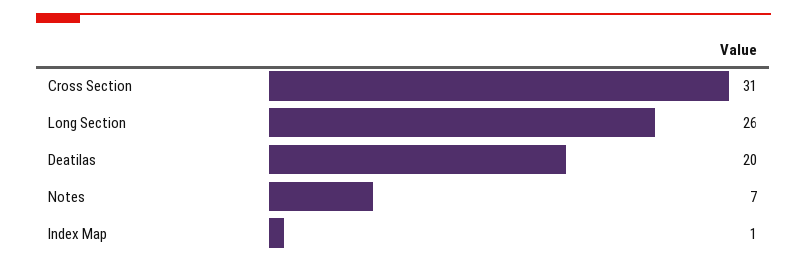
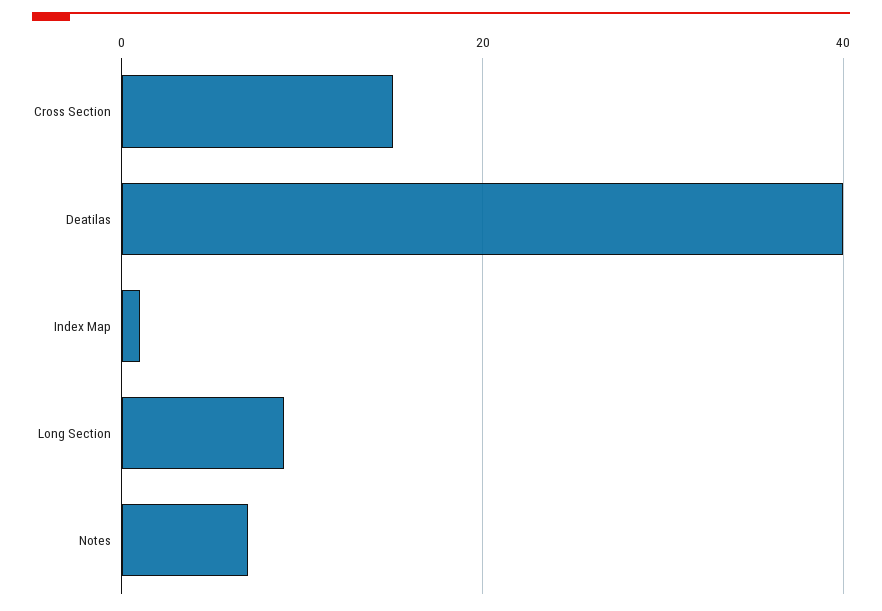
  {
-   "Cross Section": 31,
+   "Cross Section": 15,
-   "Long Section": 26,
+   "Long Section": 10,
-   "Deatilas": 20,
+   "Deatilas": 40,
    "Notes": 7,
    "Index Map": 1
  }

